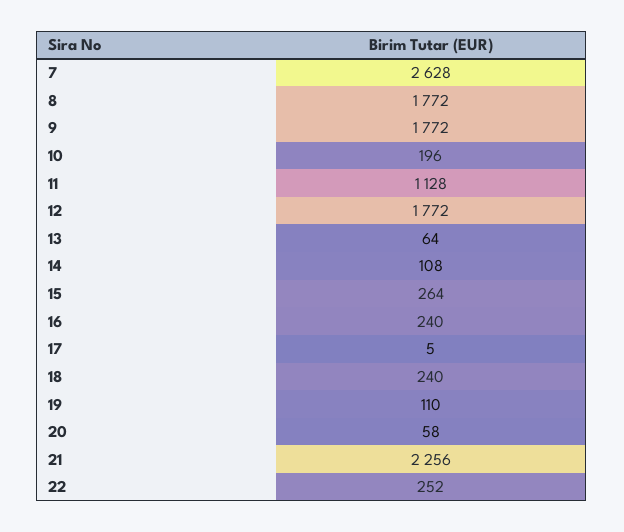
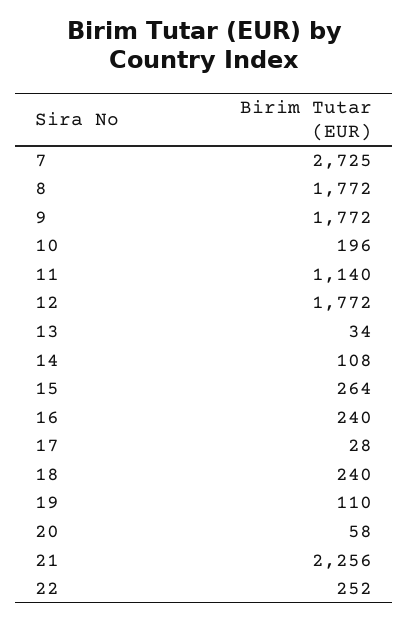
  {
-   "7": 2628,
+   "7": 2725,
    "8": 1772,
    "9": 1772,
    "10": 196,
-   "11": 1128,
+   "11": 1140,
    "12": 1772,
-   "13": 64,
+   "13": 34,
    "14": 108,
    "15": 264,
    "16": 240,
-   "17": 5,
+   "17": 28,
    "18": 240,
    "19": 110,
    "20": 58,
    "21": 2256,
    "22": 252
  }

